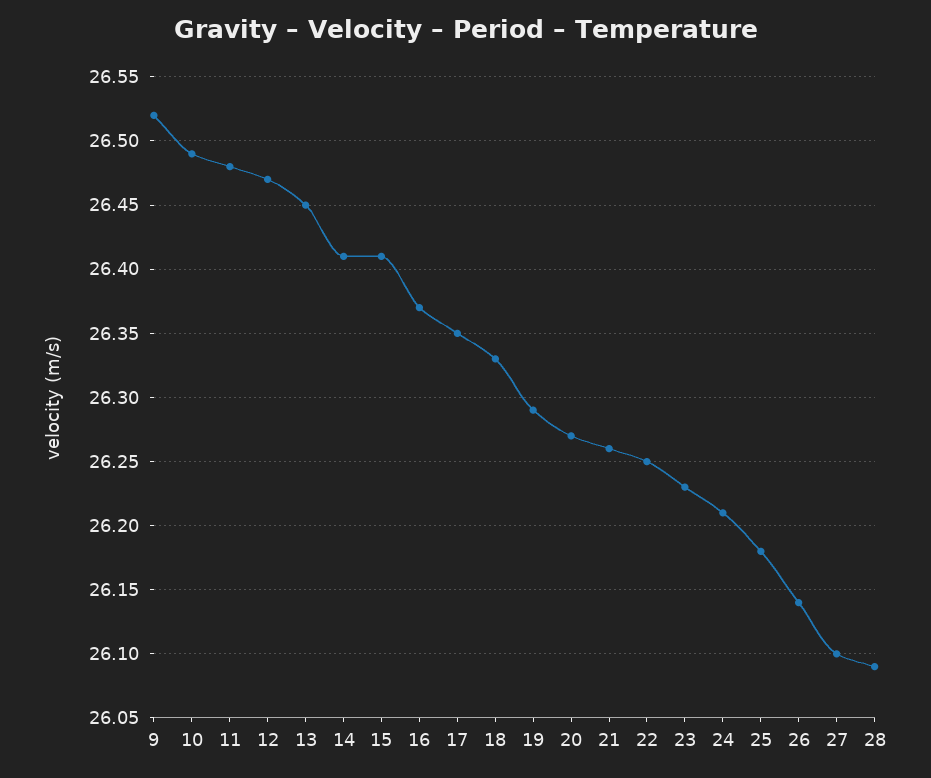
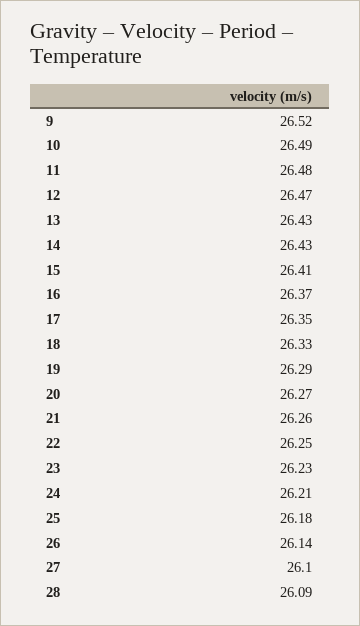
  {
    "9": 26.52,
    "10": 26.49,
    "11": 26.48,
    "12": 26.47,
-   "13": 26.45,
+   "13": 26.43,
-   "14": 26.41,
+   "14": 26.43,
    "15": 26.41,
    "16": 26.37,
    "17": 26.35,
    "18": 26.33,
    "19": 26.29,
    "20": 26.27,
    "21": 26.26,
    "22": 26.25,
    "23": 26.23,
    "24": 26.21,
    "25": 26.18,
    "26": 26.14,
    "27": 26.1,
    "28": 26.09
  }

